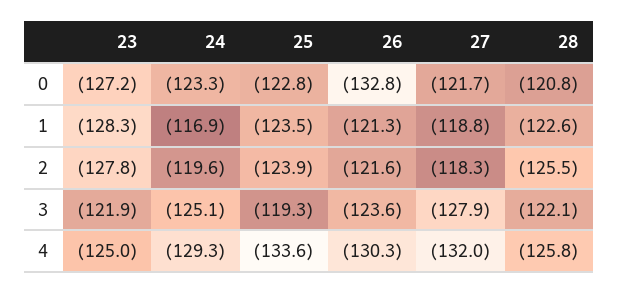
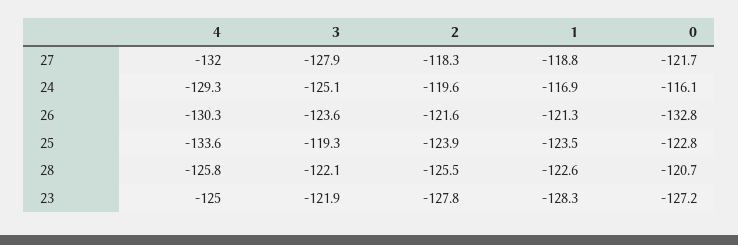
  {
    "23": {
      "0": -127.2,
      "1": -128.3,
      "2": -127.8,
      "3": -121.9,
      "4": -125
    },
    "24": {
-     "0": -123.3,
+     "0": -116.1,
      "1": -116.9,
      "2": -119.6,
      "3": -125.1,
      "4": -129.3
    },
    "25": {
      "0": -122.8,
      "1": -123.5,
      "2": -123.9,
      "3": -119.3,
      "4": -133.6
    },
    "26": {
      "0": -132.8,
      "1": -121.3,
      "2": -121.6,
      "3": -123.6,
      "4": -130.3
    },
    "27": {
      "0": -121.7,
      "1": -118.8,
      "2": -118.3,
      "3": -127.9,
      "4": -132
    },
    "28": {
-     "0": -120.8,
+     "0": -120.7,
      "1": -122.6,
      "2": -125.5,
      "3": -122.1,
      "4": -125.8
    }
  }

